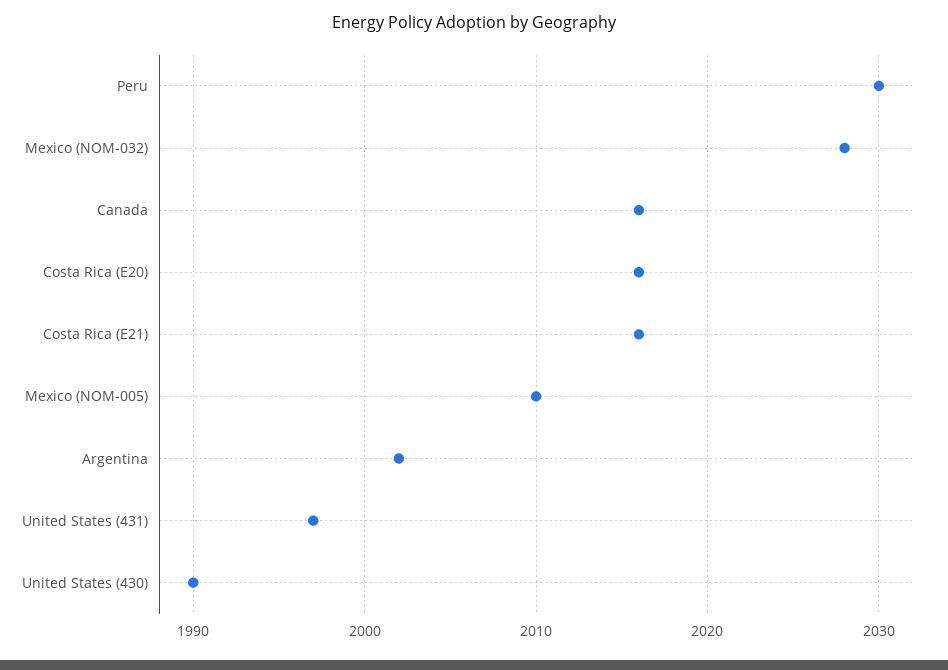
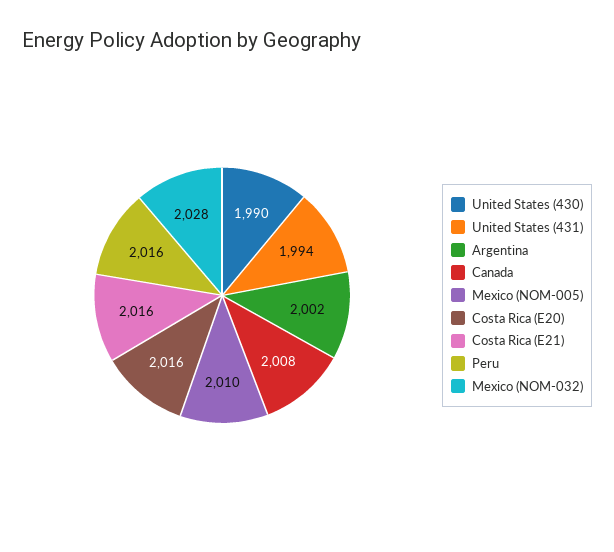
  {
-   "Peru": 2030,
+   "Peru": 2016,
    "Mexico (NOM-032)": 2028,
-   "Canada": 2016,
+   "Canada": 2008,
    "Costa Rica (E20)": 2016,
    "Costa Rica (E21)": 2016,
    "Mexico (NOM-005)": 2010,
    "Argentina": 2002,
-   "United States (431)": 1997,
+   "United States (431)": 1994,
    "United States (430)": 1990
  }

